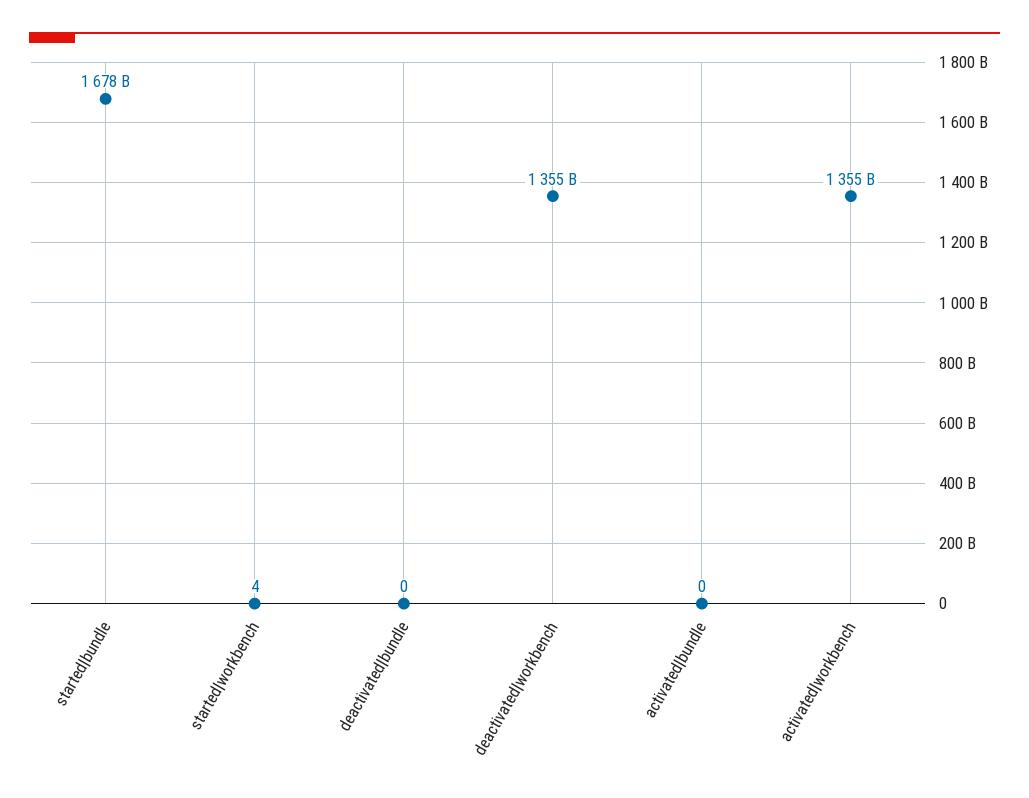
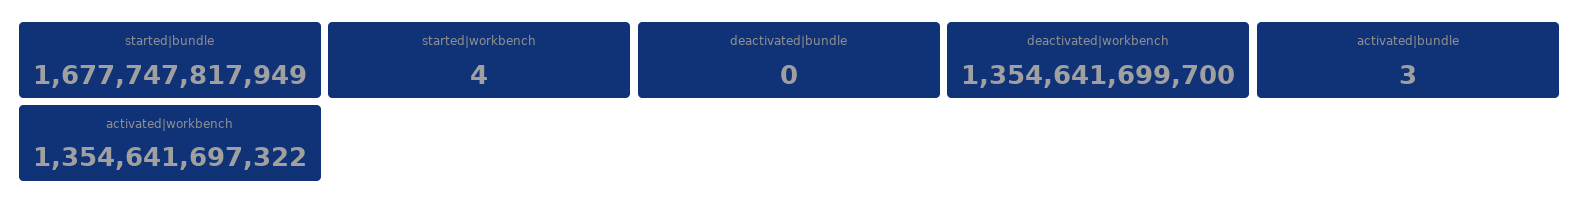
  {
    "started|bundle": 1677747817949,
    "started|workbench": 4,
    "deactivated|bundle": 0,
    "deactivated|workbench": 1354641699700,
-   "activated|bundle": 0,
+   "activated|bundle": 3,
    "activated|workbench": 1354641697322
  }

